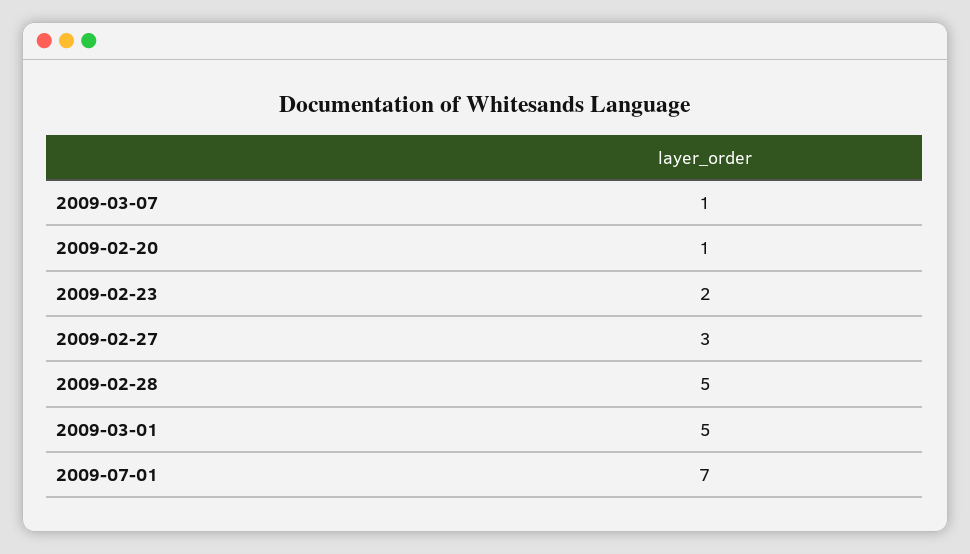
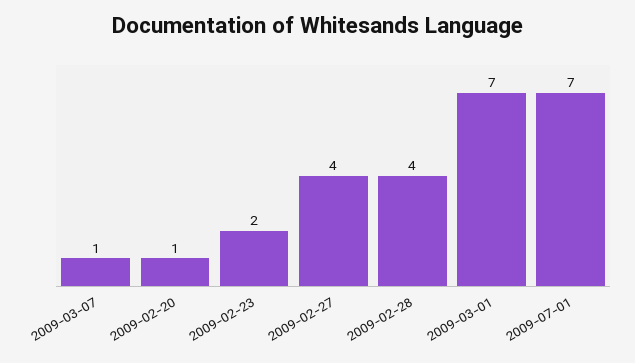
  {
    "2009-03-07": 1,
    "2009-02-20": 1,
    "2009-02-23": 2,
-   "2009-02-27": 3,
+   "2009-02-27": 4,
-   "2009-02-28": 5,
+   "2009-02-28": 4,
-   "2009-03-01": 5,
+   "2009-03-01": 7,
    "2009-07-01": 7
  }

